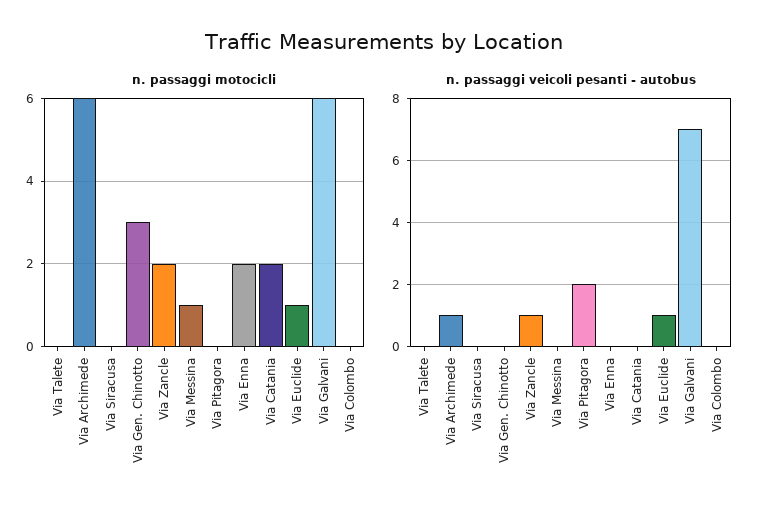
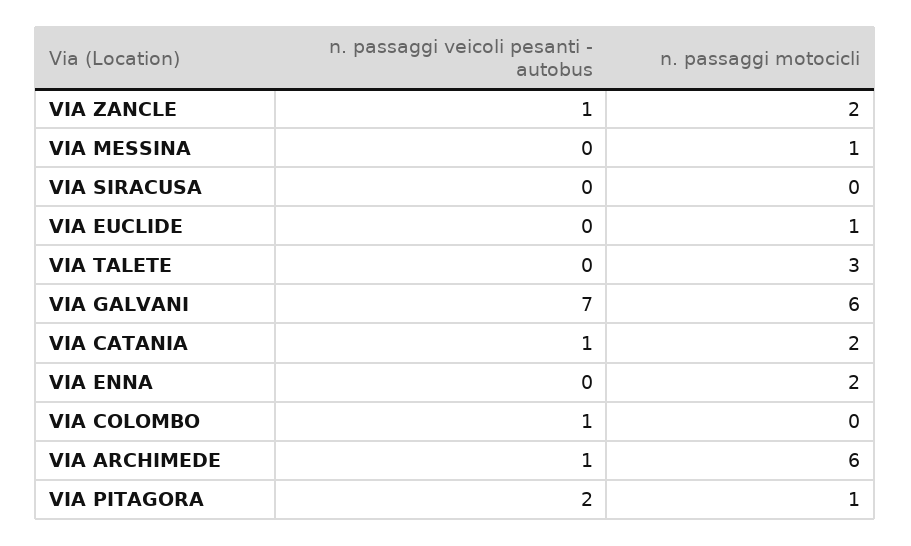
  {
    "n. passaggi motocicli": {
-     "Via Talete": 0,
+     "Via Talete": 3,
      "Via Archimede": 6,
      "Via Siracusa": 0,
-     "Via Gen. Chinotto": 3,
      "Via Zancle": 2,
      "Via Messina": 1,
-     "Via Pitagora": 0,
+     "Via Pitagora": 1,
      "Via Enna": 2,
      "Via Catania": 2,
      "Via Euclide": 1,
      "Via Galvani": 6,
      "Via Colombo": 0
    },
    "n. passaggi veicoli pesanti - autobus": {
      "Via Talete": 0,
      "Via Archimede": 1,
      "Via Siracusa": 0,
-     "Via Gen. Chinotto": 0,
      "Via Zancle": 1,
      "Via Messina": 0,
      "Via Pitagora": 2,
      "Via Enna": 0,
-     "Via Catania": 0,
+     "Via Catania": 1,
-     "Via Euclide": 1,
+     "Via Euclide": 0,
      "Via Galvani": 7,
-     "Via Colombo": 0
+     "Via Colombo": 1
    }
  }

